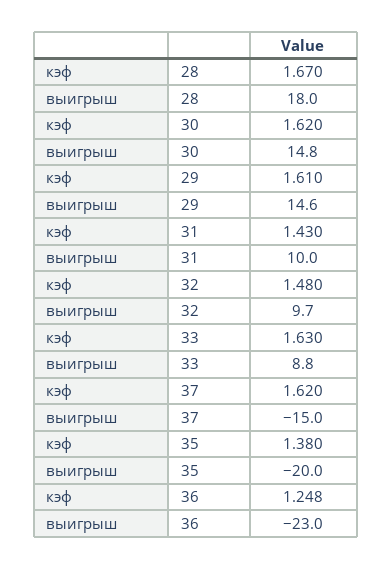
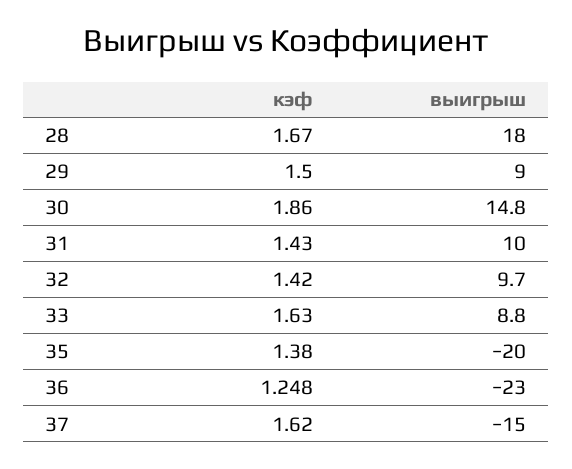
  {
    "кэф": {
      "28": 1.67,
-     "30": 1.62,
+     "30": 1.86,
-     "29": 1.61,
+     "29": 1.5,
      "31": 1.43,
-     "32": 1.48,
+     "32": 1.42,
      "33": 1.63,
      "37": 1.62,
      "35": 1.38,
      "36": 1.248
    },
    "выигрыш": {
      "28": 18,
      "30": 14.8,
-     "29": 14.6,
+     "29": 9,
      "31": 10,
      "32": 9.7,
      "33": 8.8,
      "37": -15,
      "35": -20,
      "36": -23
    }
  }

